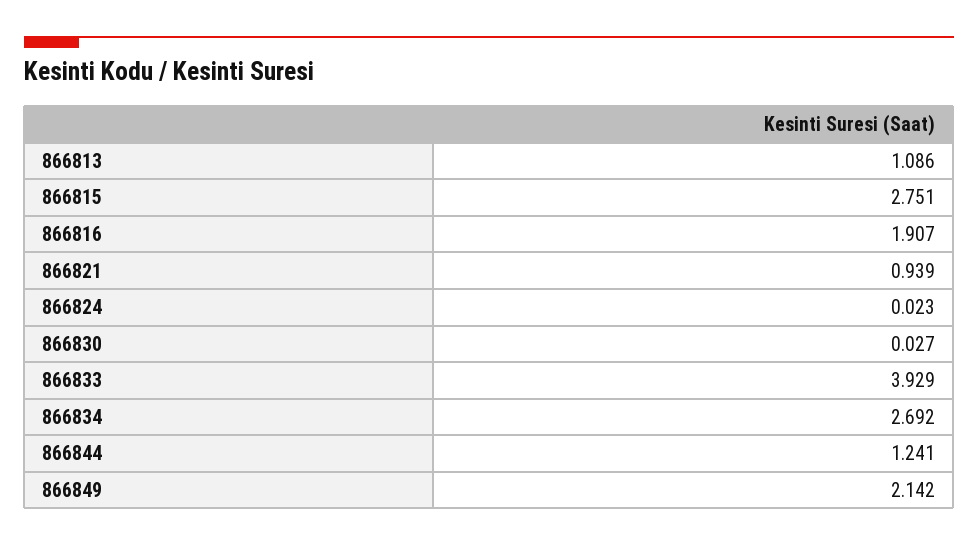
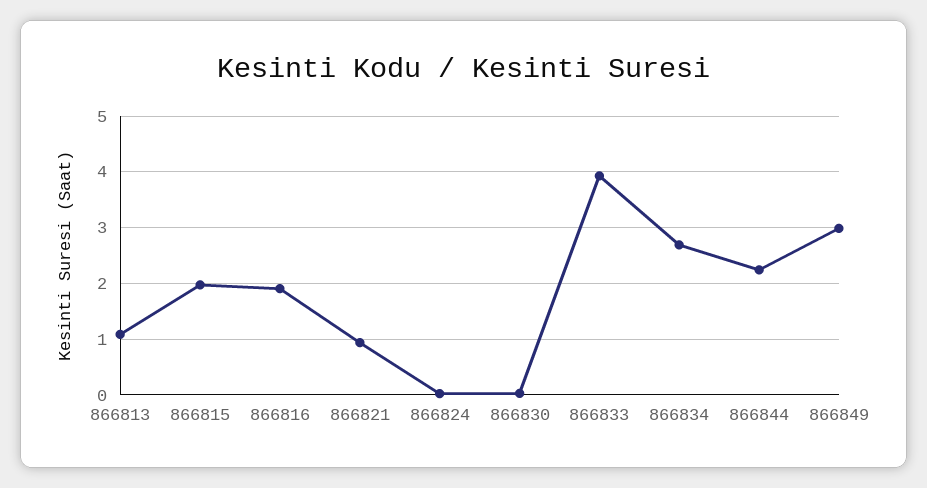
  {
    "866813": 1.086,
-   "866815": 2.751,
+   "866815": 2,
    "866816": 1.907,
    "866821": 0.939,
    "866824": 0.023,
    "866830": 0.027,
    "866833": 3.929,
    "866834": 2.692,
-   "866844": 1.241,
+   "866844": 2.2,
-   "866849": 2.142
+   "866849": 3
  }

